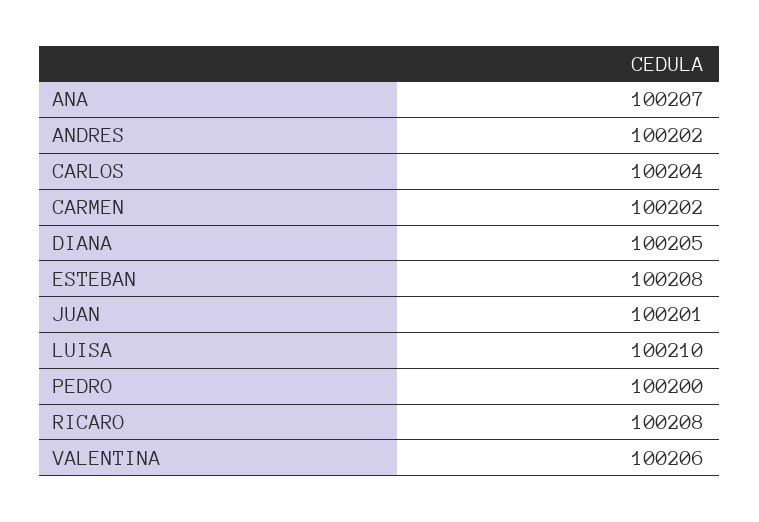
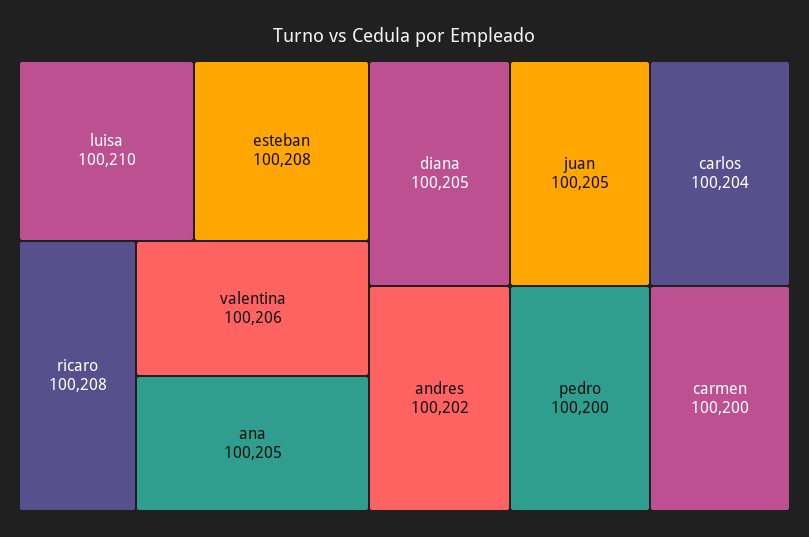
  {
-   "ANA": 100207,
+   "ANA": 100205,
    "ANDRES": 100202,
    "CARLOS": 100204,
-   "CARMEN": 100202,
+   "CARMEN": 100200,
    "DIANA": 100205,
    "ESTEBAN": 100208,
-   "JUAN": 100201,
+   "JUAN": 100205,
    "LUISA": 100210,
    "PEDRO": 100200,
    "RICARO": 100208,
    "VALENTINA": 100206
  }

